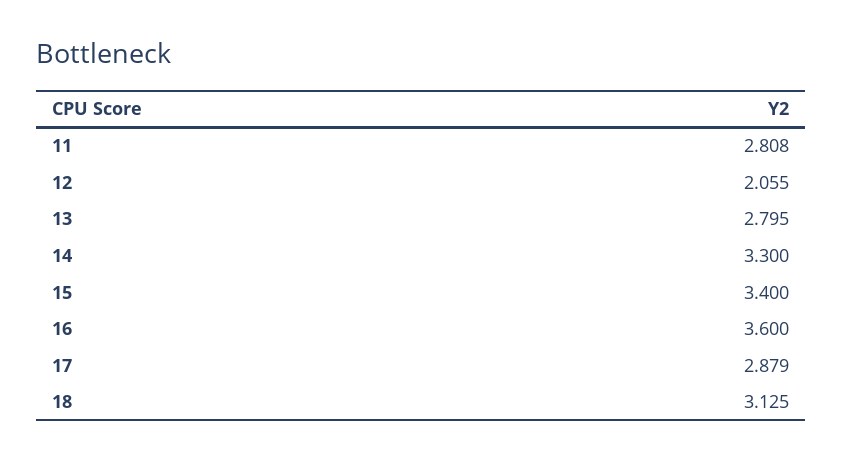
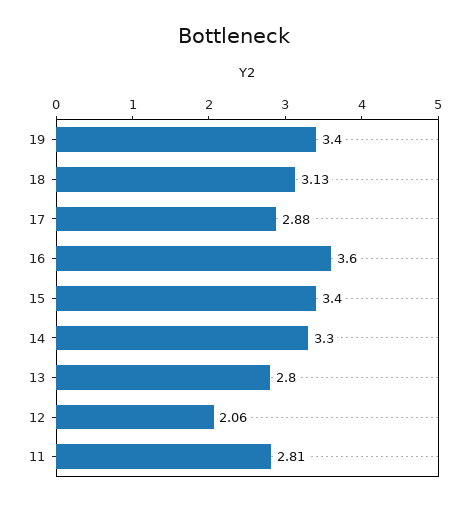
  {
    "11": 2.808,
    "12": 2.055,
    "13": 2.795,
    "14": 3.3,
    "15": 3.4,
    "16": 3.6,
    "17": 2.879,
-   "18": 3.125
+   "18": 3.125,
+   "19": 3.4
  }

